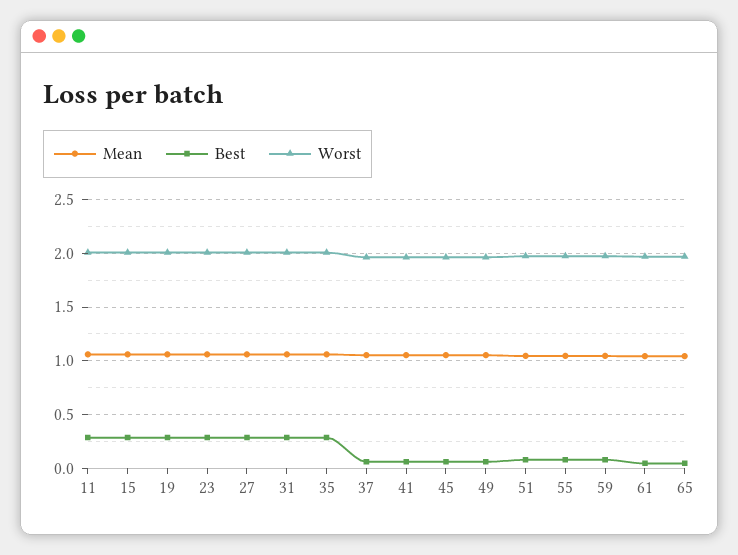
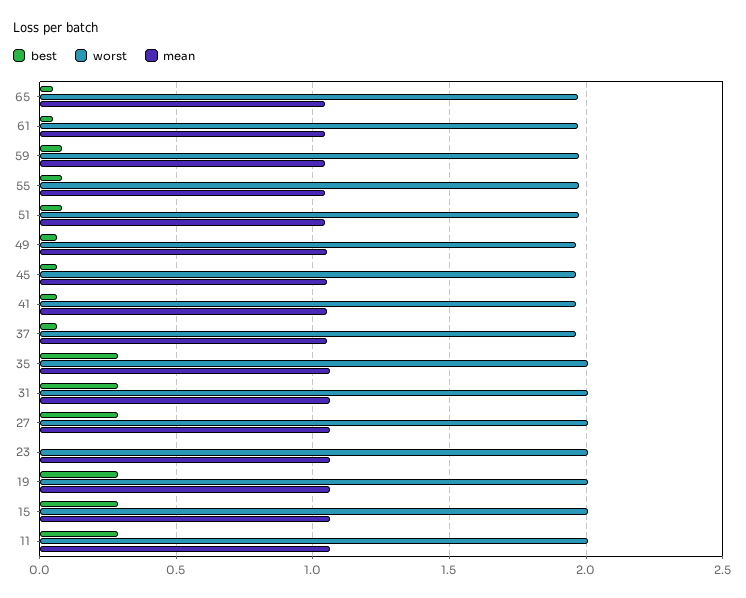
  {
    "Mean": {
      "11": 1.05,
      "15": 1.05,
      "19": 1.05,
      "23": 1.05,
      "27": 1.05,
      "31": 1.05,
      "35": 1.05,
      "37": 1.05,
      "41": 1.05,
      "45": 1.05,
      "49": 1.05,
      "51": 1.05,
      "55": 1.05,
      "59": 1.05,
      "61": 1.05,
      "65": 1.05
    },
    "Best": {
      "11": 0.3,
      "15": 0.3,
      "19": 0.3,
-     "23": 0.3,
+     "23": 0,
      "27": 0.3,
      "31": 0.3,
      "35": 0.3,
      "37": 0.05,
      "41": 0.05,
      "45": 0.05,
      "49": 0.05,
      "51": 0.1,
      "55": 0.1,
      "59": 0.1,
      "61": 0.05,
      "65": 0.05
    },
    "Worst": {
      "11": 2,
      "15": 2,
      "19": 2,
      "23": 2,
      "27": 2,
      "31": 2,
      "35": 2,
      "37": 1.95,
      "41": 1.95,
      "45": 1.95,
      "49": 1.95,
      "51": 1.95,
      "55": 1.95,
      "59": 1.95,
      "61": 1.95,
      "65": 1.95
    }
  }

